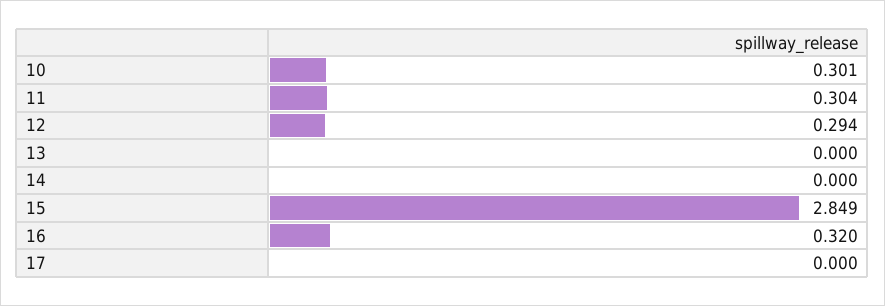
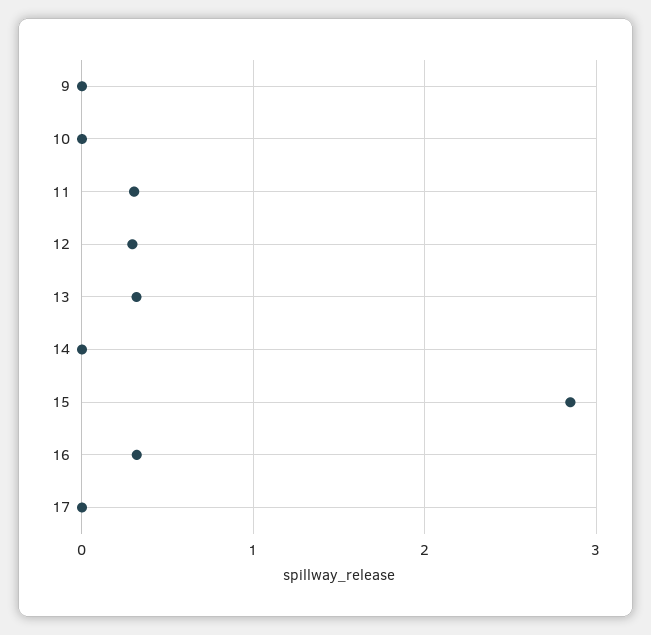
  {
-   "10": 0.301,
+   "10": 0,
    "11": 0.304,
    "12": 0.294,
-   "13": 0,
+   "13": 0.3,
    "14": 0,
    "15": 2.849,
    "16": 0.32,
-   "17": 0
+   "17": 0,
+   "9": 0
  }

